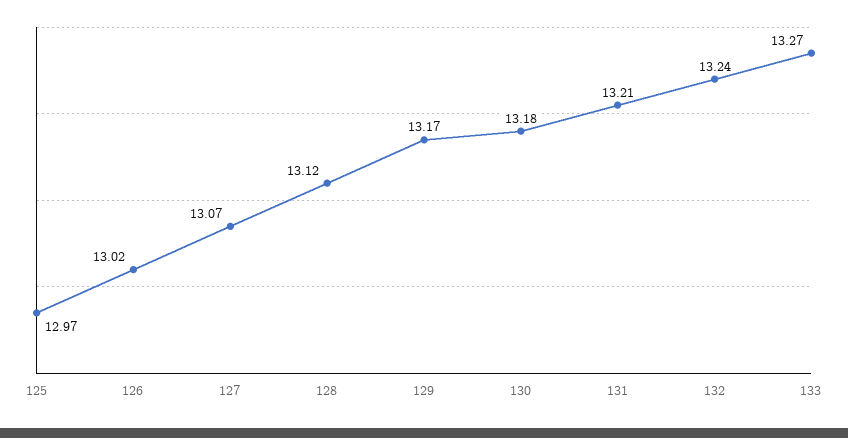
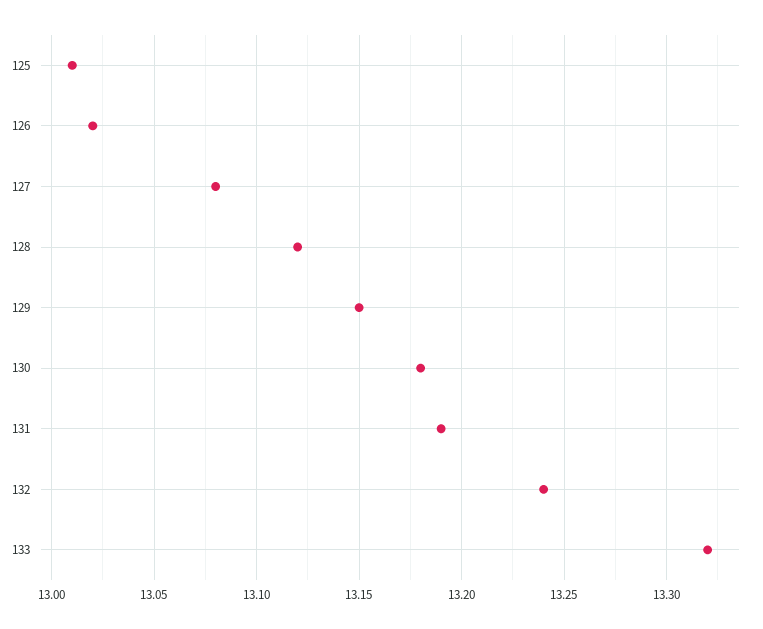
  {
-   "125": 12.97,
+   "125": 13.01,
    "126": 13.02,
-   "127": 13.07,
+   "127": 13.08,
    "128": 13.12,
-   "129": 13.17,
+   "129": 13.15,
    "130": 13.18,
-   "131": 13.21,
+   "131": 13.19,
    "132": 13.24,
-   "133": 13.27
+   "133": 13.32
  }

